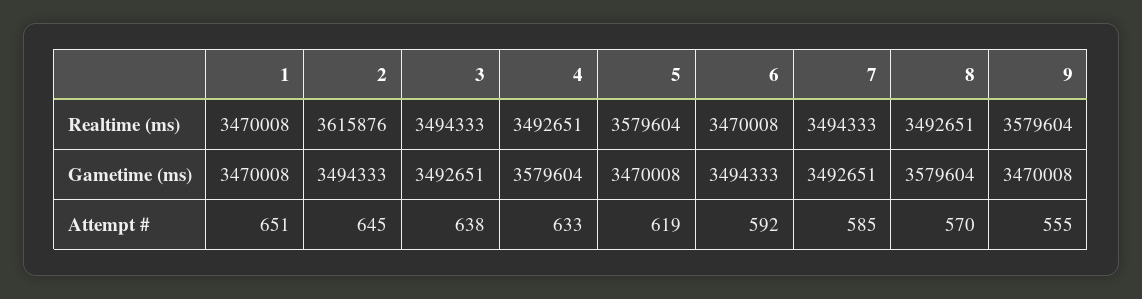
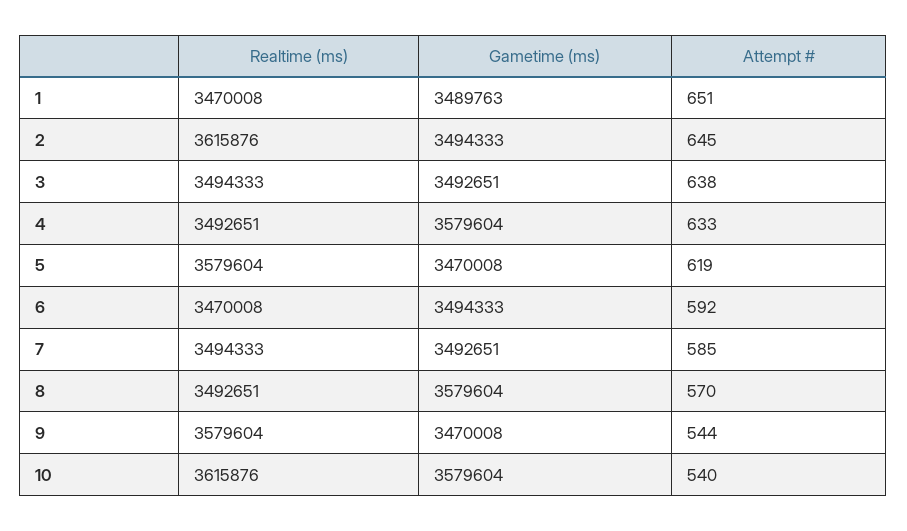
  {
    "1": {
      "Realtime (ms)": 3470008,
-     "Gametime (ms)": 3470008,
+     "Gametime (ms)": 3489763,
      "Attempt #": 651
    },
    "2": {
      "Realtime (ms)": 3615876,
      "Gametime (ms)": 3494333,
      "Attempt #": 645
    },
    "3": {
      "Realtime (ms)": 3494333,
      "Gametime (ms)": 3492651,
      "Attempt #": 638
    },
    "4": {
      "Realtime (ms)": 3492651,
      "Gametime (ms)": 3579604,
      "Attempt #": 633
    },
    "5": {
      "Realtime (ms)": 3579604,
      "Gametime (ms)": 3470008,
      "Attempt #": 619
    },
    "6": {
      "Realtime (ms)": 3470008,
      "Gametime (ms)": 3494333,
      "Attempt #": 592
    },
    "7": {
      "Realtime (ms)": 3494333,
      "Gametime (ms)": 3492651,
      "Attempt #": 585
    },
    "8": {
      "Realtime (ms)": 3492651,
      "Gametime (ms)": 3579604,
      "Attempt #": 570
    },
    "9": {
      "Realtime (ms)": 3579604,
      "Gametime (ms)": 3470008,
-     "Attempt #": 555
+     "Attempt #": 544
-   }
+   },
+   "10": {
+     "Realtime (ms)": 3615876,
+     "Gametime (ms)": 3579604,
+     "Attempt #": 540
+   }
  }

